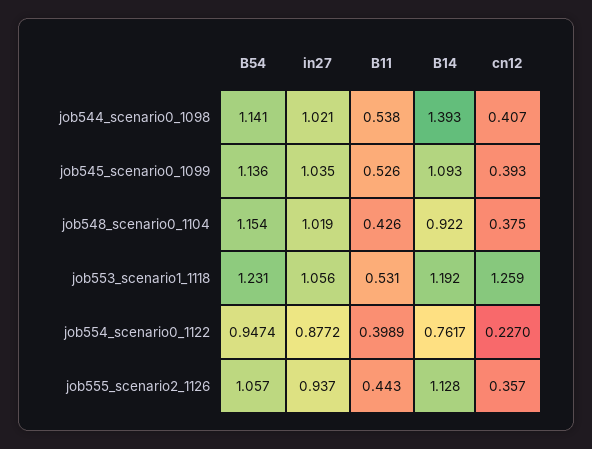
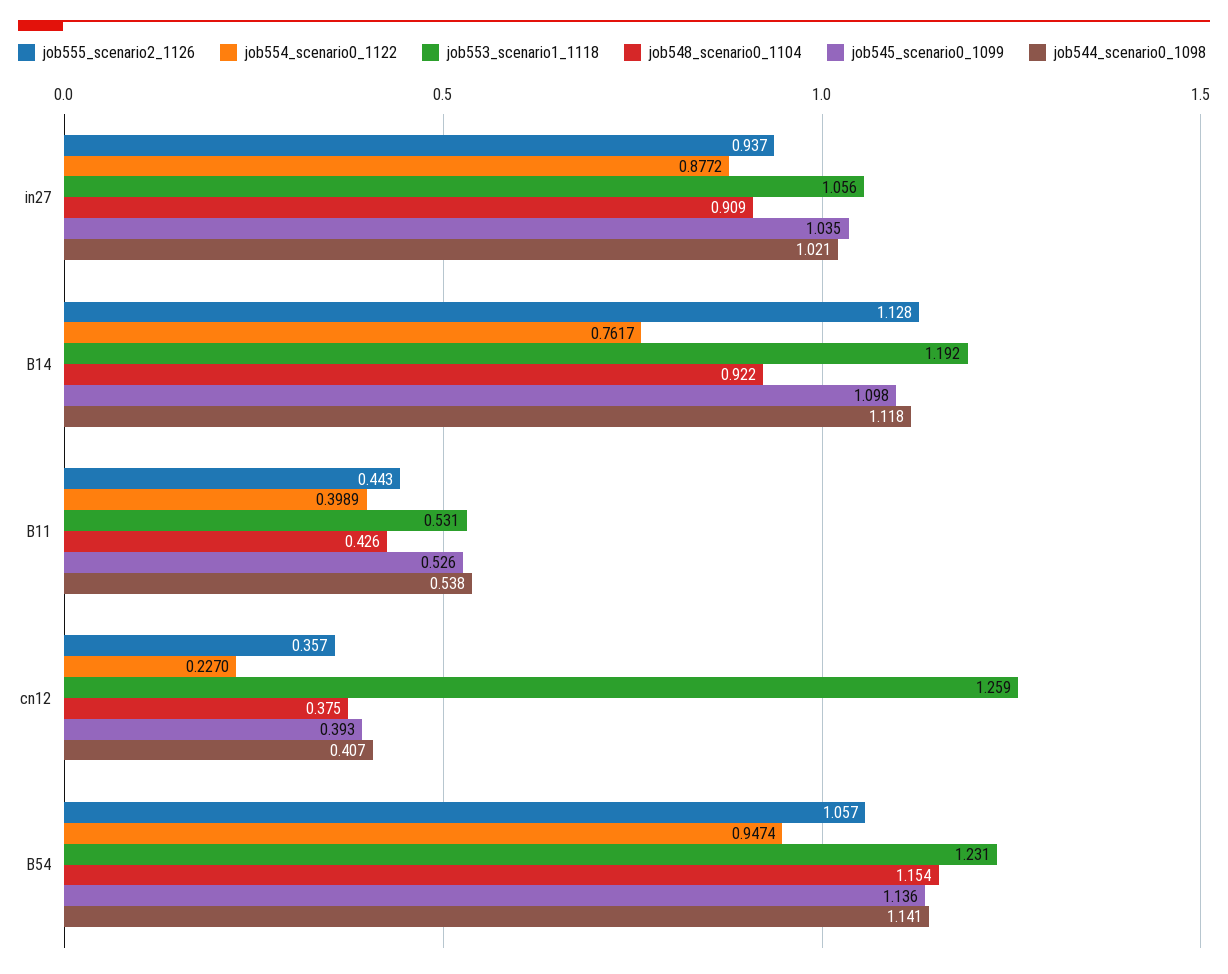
  {
    "job544_scenario0_1098": {
      "B54": 1.141,
      "in27": 1.021,
      "B11": 0.538,
-     "B14": 1.393,
+     "B14": 1.118,
      "cn12": 0.407
    },
    "job545_scenario0_1099": {
      "B54": 1.136,
      "in27": 1.035,
      "B11": 0.526,
-     "B14": 1.093,
+     "B14": 1.098,
      "cn12": 0.393
    },
    "job548_scenario0_1104": {
      "B54": 1.154,
-     "in27": 1.019,
+     "in27": 0.909,
      "B11": 0.426,
      "B14": 0.922,
      "cn12": 0.375
    },
    "job553_scenario1_1118": {
      "B54": 1.231,
      "in27": 1.056,
      "B11": 0.531,
      "B14": 1.192,
      "cn12": 1.259
    },
    "job554_scenario0_1122": {
      "B54": 0.9474,
      "in27": 0.8772,
      "B11": 0.3989,
      "B14": 0.7617,
      "cn12": 0.227
    },
    "job555_scenario2_1126": {
      "B54": 1.057,
      "in27": 0.937,
      "B11": 0.443,
      "B14": 1.128,
      "cn12": 0.357
    }
  }

